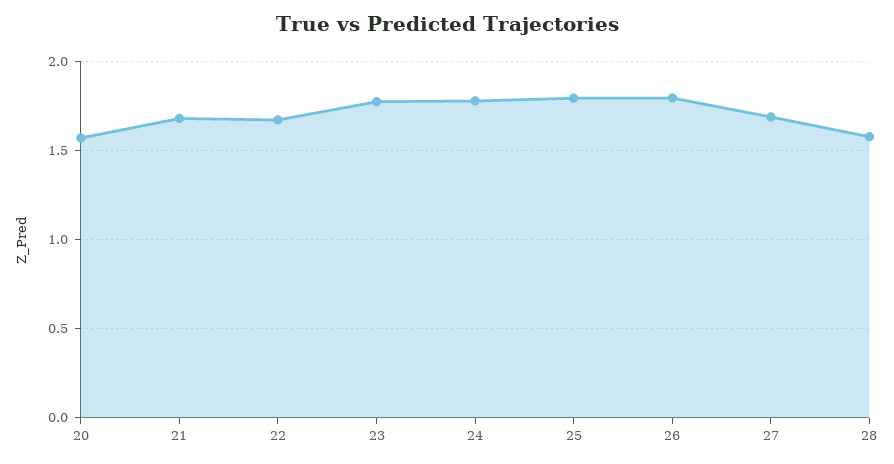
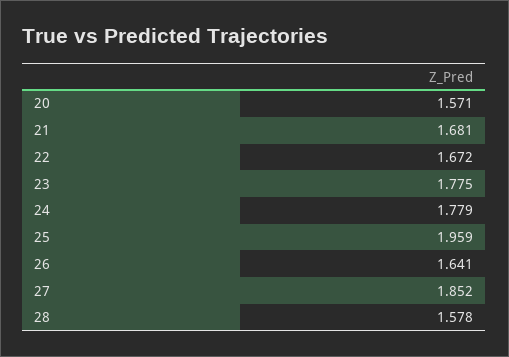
  {
    "20": 1.571,
    "21": 1.681,
    "22": 1.672,
    "23": 1.775,
    "24": 1.779,
-   "25": 1.8,
+   "25": 1.959,
-   "26": 1.8,
+   "26": 1.641,
-   "27": 1.7,
+   "27": 1.852,
    "28": 1.578
  }

